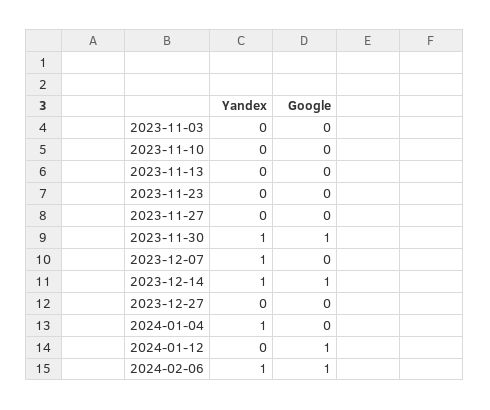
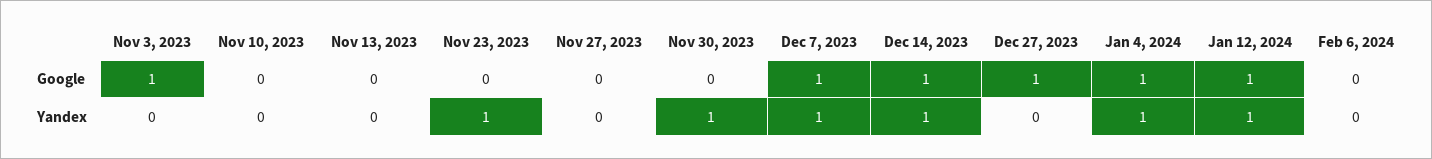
  {
    "Yandex": {
      "2023-11-03": 0,
      "2023-11-10": 0,
      "2023-11-13": 0,
-     "2023-11-23": 0,
+     "2023-11-23": 1,
      "2023-11-27": 0,
      "2023-11-30": 1,
      "2023-12-07": 1,
      "2023-12-14": 1,
      "2023-12-27": 0,
      "2024-01-04": 1,
-     "2024-01-12": 0,
+     "2024-01-12": 1,
-     "2024-02-06": 1
+     "2024-02-06": 0
    },
    "Google": {
-     "2023-11-03": 0,
+     "2023-11-03": 1,
      "2023-11-10": 0,
      "2023-11-13": 0,
      "2023-11-23": 0,
      "2023-11-27": 0,
-     "2023-11-30": 1,
+     "2023-11-30": 0,
-     "2023-12-07": 0,
+     "2023-12-07": 1,
      "2023-12-14": 1,
-     "2023-12-27": 0,
+     "2023-12-27": 1,
-     "2024-01-04": 0,
+     "2024-01-04": 1,
      "2024-01-12": 1,
-     "2024-02-06": 1
+     "2024-02-06": 0
    }
  }

